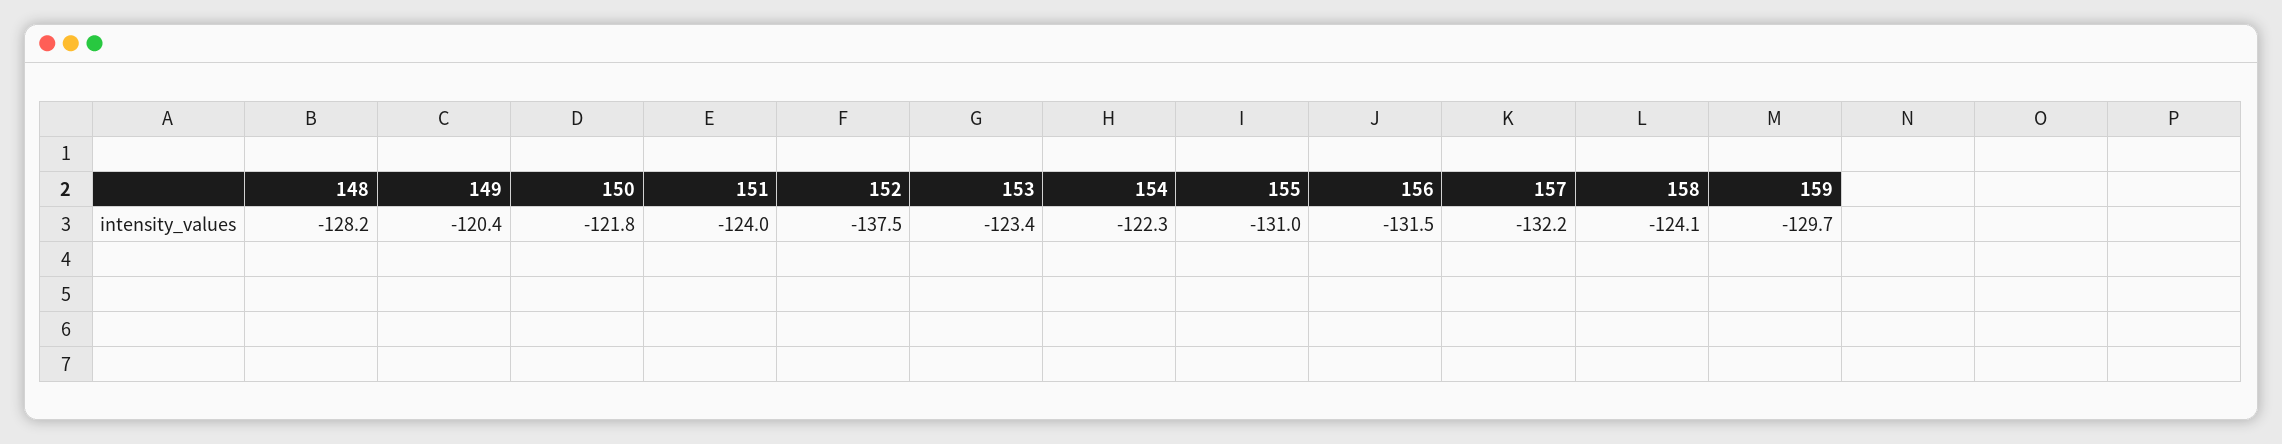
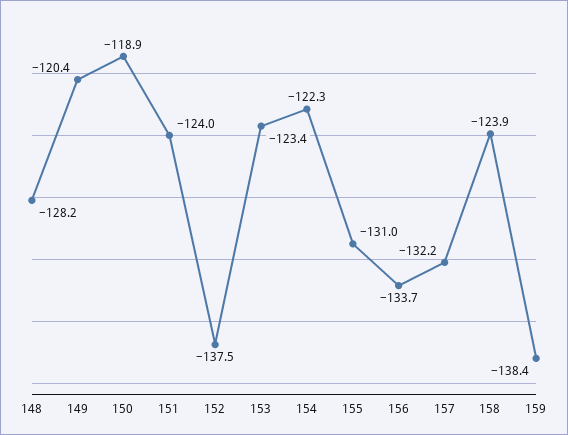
  {
    "148": -128.2,
    "149": -120.4,
-   "150": -121.8,
+   "150": -118.9,
    "151": -124,
    "152": -137.5,
    "153": -123.4,
    "154": -122.3,
    "155": -131,
-   "156": -131.5,
+   "156": -133.7,
    "157": -132.2,
-   "158": -124.1,
+   "158": -123.9,
-   "159": -129.7
+   "159": -138.4
  }

